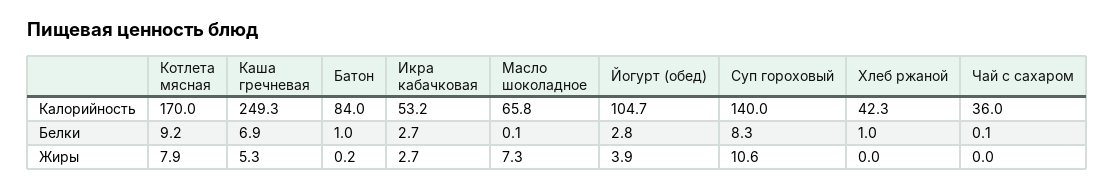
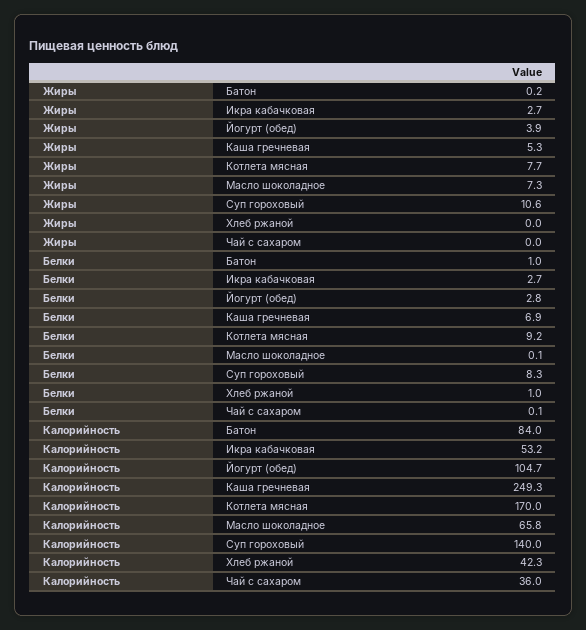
  {
    "Котлета мясная": {
      "Калорийность": 170,
      "Белки": 9.2,
-     "Жиры": 7.9
+     "Жиры": 7.7
    },
    "Каша гречневая": {
      "Калорийность": 249.3,
      "Белки": 6.9,
      "Жиры": 5.3
    },
    "Батон": {
      "Калорийность": 84,
      "Белки": 1,
      "Жиры": 0.2
    },
    "Икра кабачковая": {
      "Калорийность": 53.2,
      "Белки": 2.7,
      "Жиры": 2.7
    },
    "Масло шоколадное": {
      "Калорийность": 65.8,
      "Белки": 0.1,
      "Жиры": 7.3
    },
    "Йогурт (обед)": {
      "Калорийность": 104.7,
      "Белки": 2.8,
      "Жиры": 3.9
    },
    "Суп гороховый": {
      "Калорийность": 140,
      "Белки": 8.3,
      "Жиры": 10.6
    },
    "Хлеб ржаной": {
      "Калорийность": 42.3,
      "Белки": 1,
      "Жиры": 0
    },
    "Чай с сахаром": {
      "Калорийность": 36,
      "Белки": 0.1,
      "Жиры": 0
    }
  }

